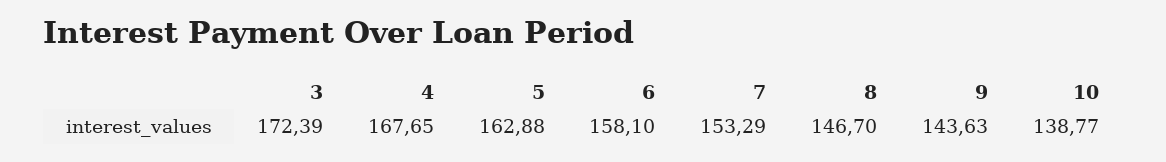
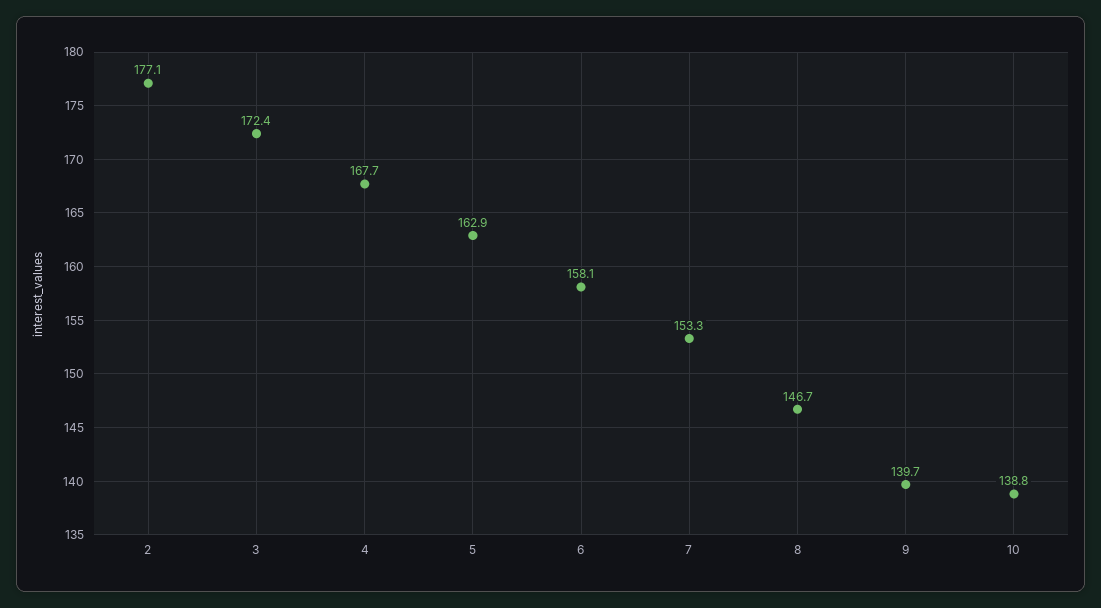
  {
    "3": 172.39,
    "4": 167.65,
    "5": 162.88,
    "6": 158.1,
    "7": 153.29,
    "8": 146.7,
-   "9": 143.63,
+   "9": 139.7,
-   "10": 138.77
+   "10": 138.77,
+   "2": 177.1
  }

